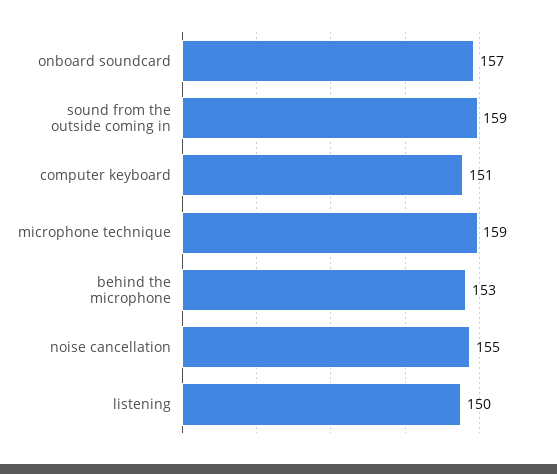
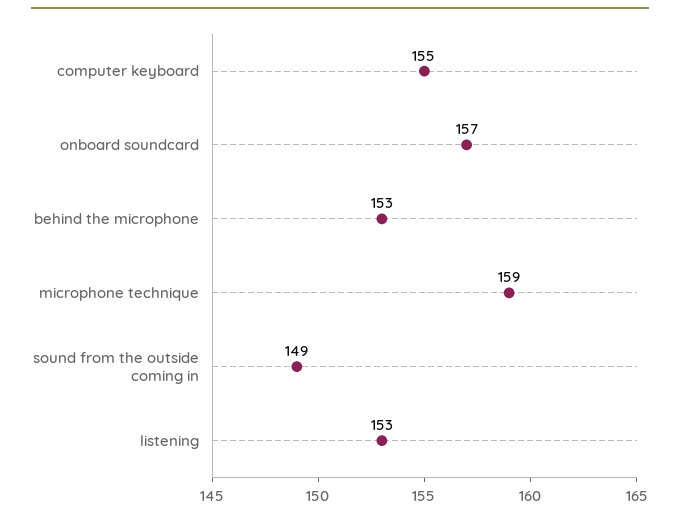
  {
    "onboard soundcard": 157,
-   "sound from the outside coming in": 159,
+   "sound from the outside coming in": 149,
-   "computer keyboard": 151,
+   "computer keyboard": 155,
    "microphone technique": 159,
    "behind the microphone": 153,
-   "noise cancellation": 155,
-   "listening": 150
+   "listening": 153
  }

